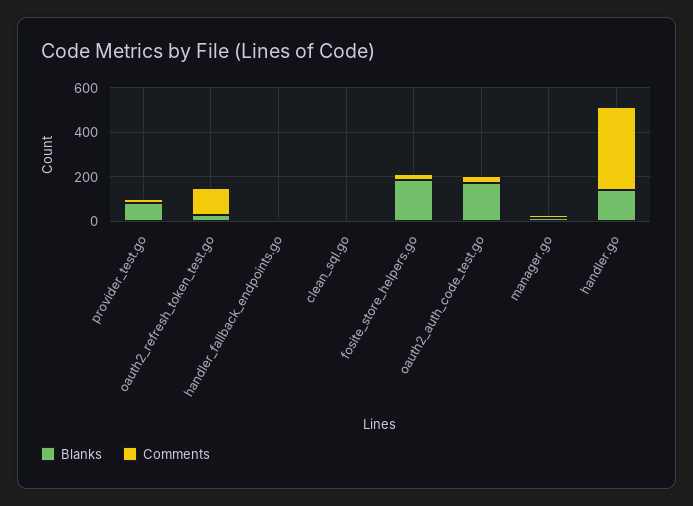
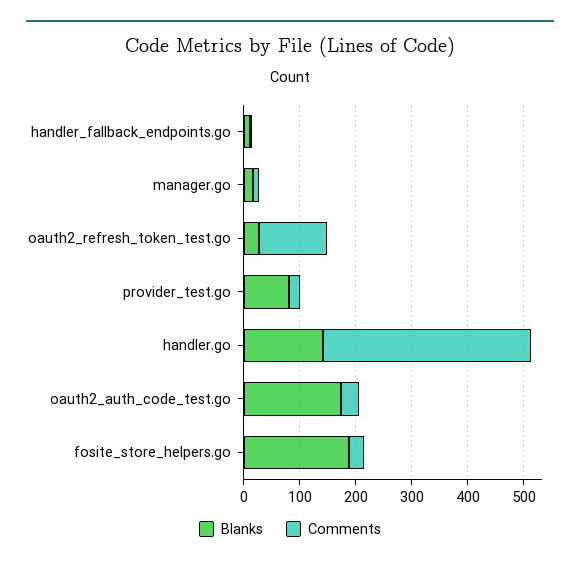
  {
    "Blanks": {
      "provider_test.go": 80,
      "oauth2_refresh_token_test.go": 20,
      "handler_fallback_endpoints.go": 20,
-     "clean_sql.go": 0,
      "fosite_store_helpers.go": 180,
      "oauth2_auth_code_test.go": 180,
      "manager.go": 20,
      "handler.go": 140
    },
    "Comments": {
      "provider_test.go": 20,
      "oauth2_refresh_token_test.go": 120,
      "handler_fallback_endpoints.go": 0,
-     "clean_sql.go": 0,
      "fosite_store_helpers.go": 20,
      "oauth2_auth_code_test.go": 40,
      "manager.go": 20,
      "handler.go": 380
    }
  }

